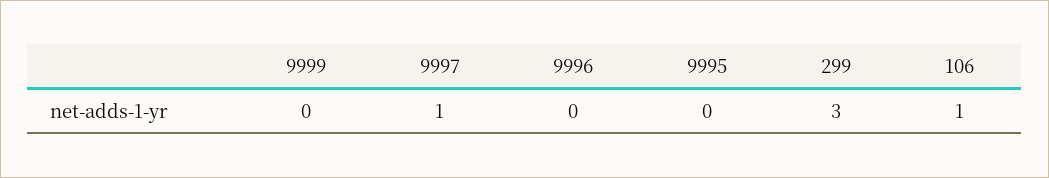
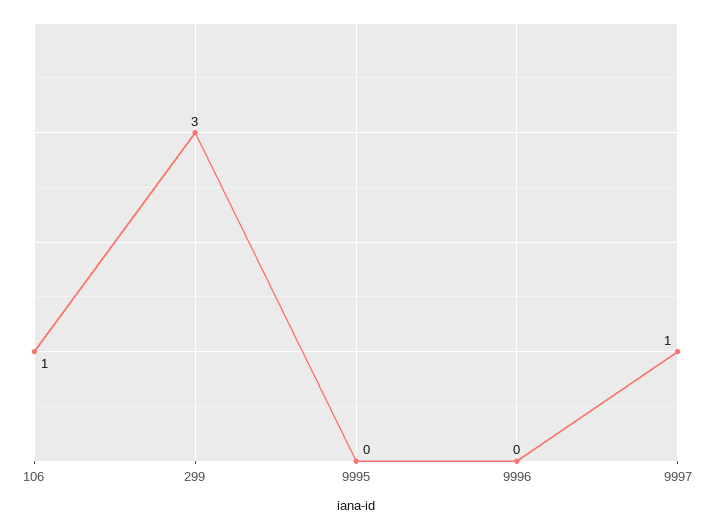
  {
-   "9999": 0,
    "9997": 1,
    "9996": 0,
    "9995": 0,
    "299": 3,
    "106": 1
  }

